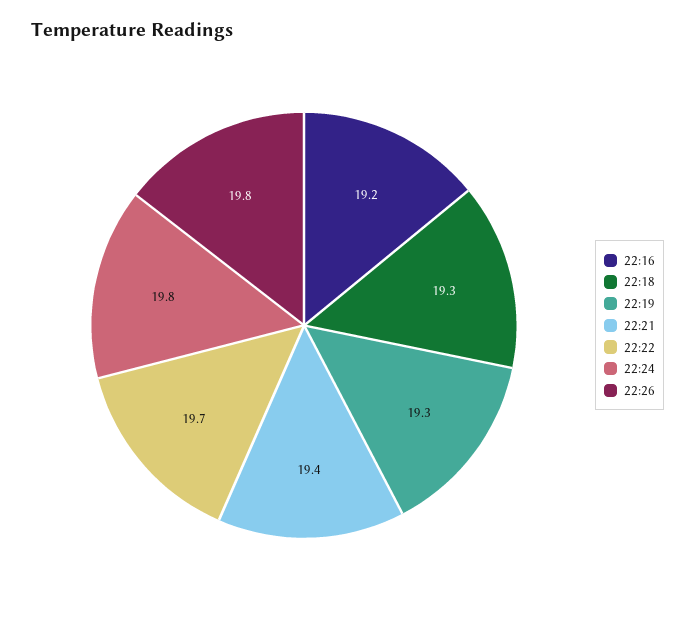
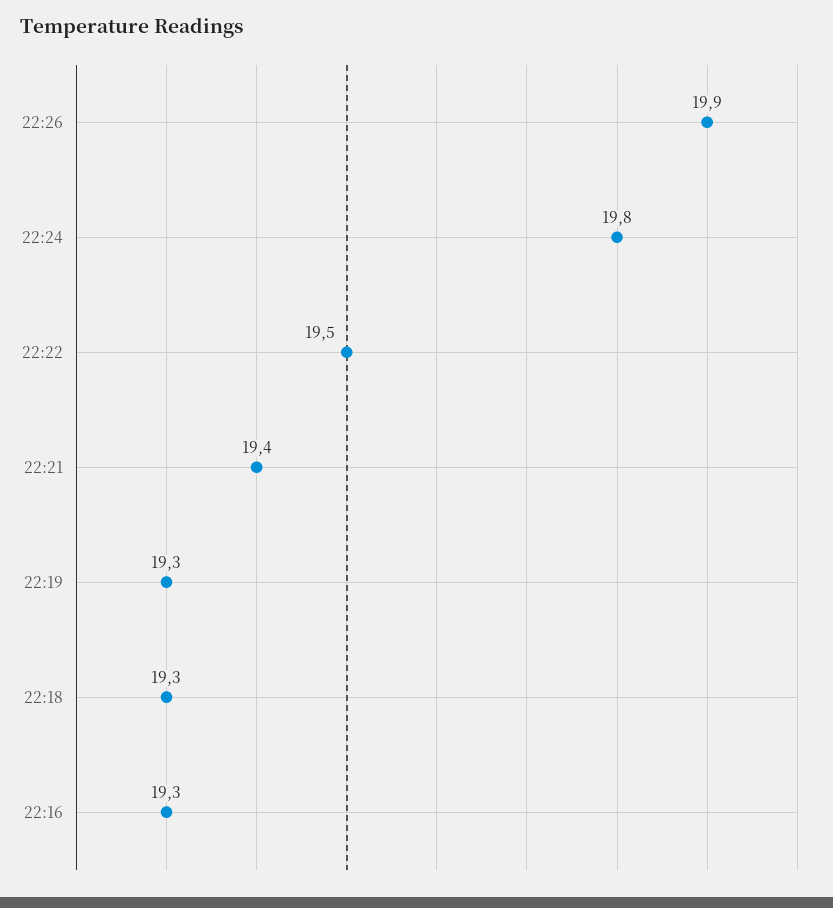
  {
-   "22:16": 19.2,
+   "22:16": 19.3,
    "22:18": 19.3,
    "22:19": 19.3,
    "22:21": 19.4,
-   "22:22": 19.7,
+   "22:22": 19.5,
    "22:24": 19.8,
-   "22:26": 19.8
+   "22:26": 19.9
  }

